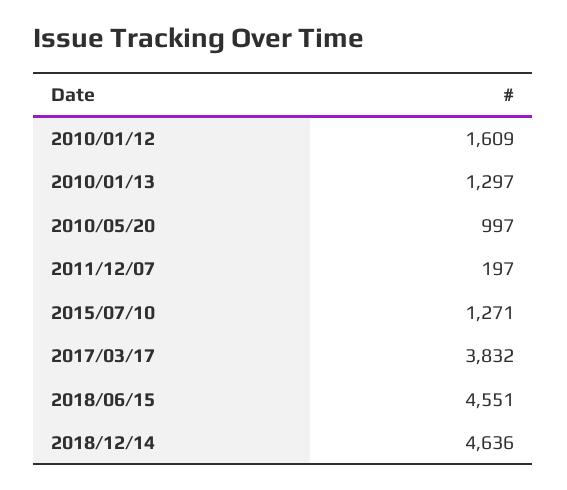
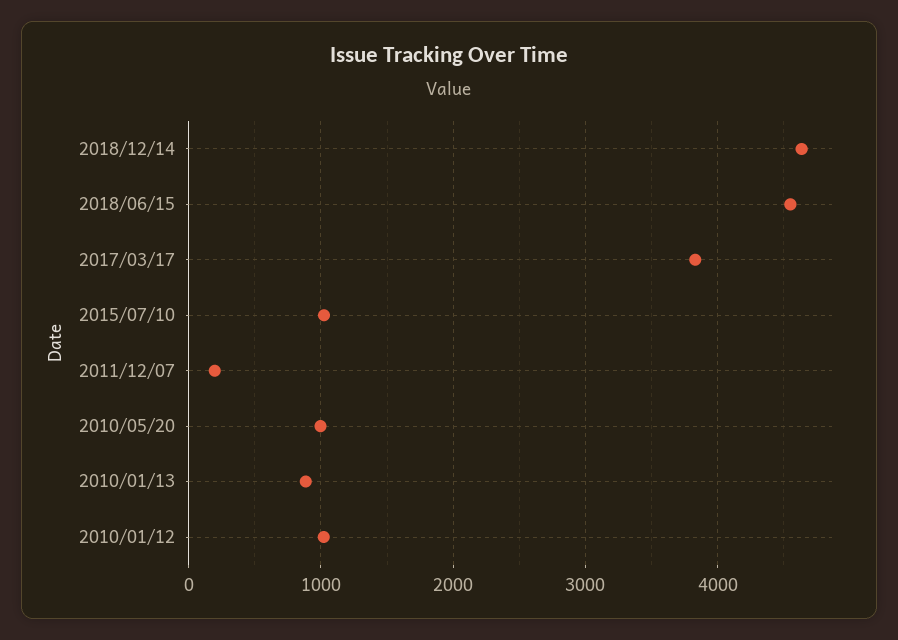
  {
-   "2010/01/12": 1609,
+   "2010/01/12": 1000,
-   "2010/01/13": 1297,
+   "2010/01/13": 900,
    "2010/05/20": 997,
    "2011/12/07": 197,
-   "2015/07/10": 1271,
+   "2015/07/10": 1000,
    "2017/03/17": 3832,
    "2018/06/15": 4551,
    "2018/12/14": 4636
  }

